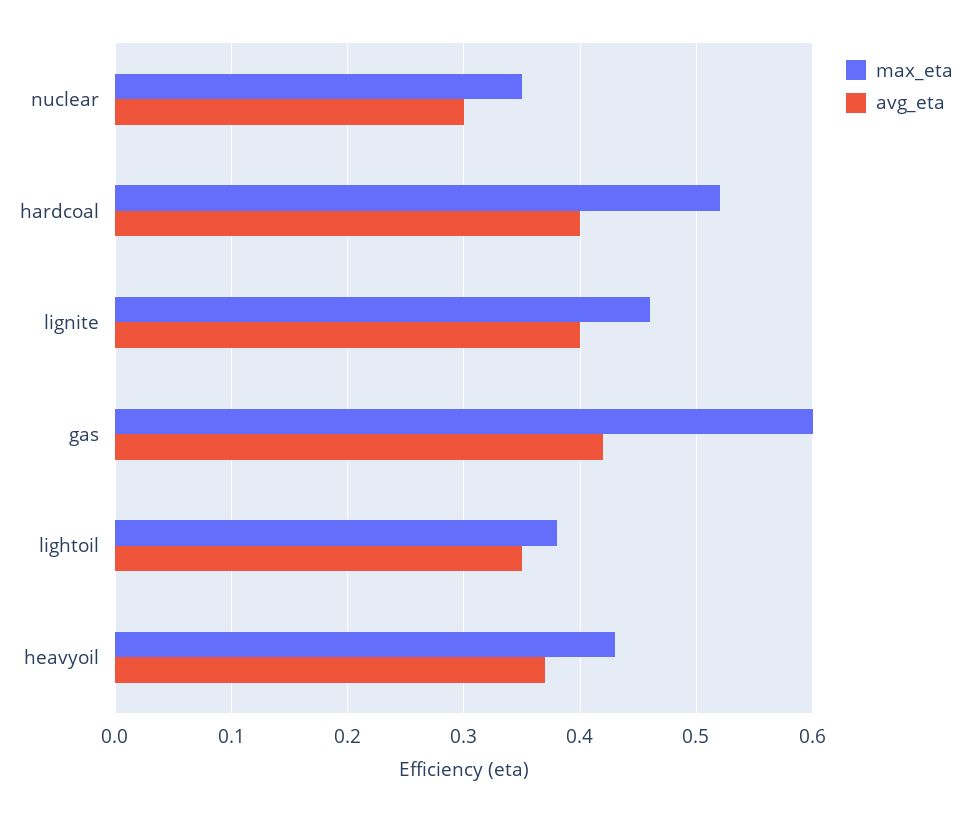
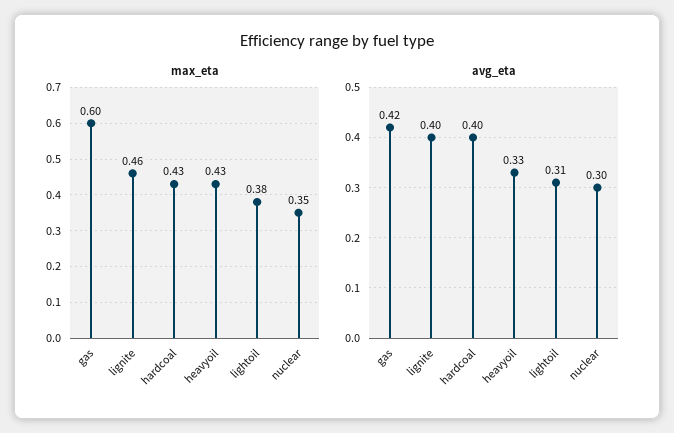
  {
    "max_eta": {
      "nuclear": 0.35,
-     "hardcoal": 0.52,
+     "hardcoal": 0.43,
      "lignite": 0.46,
      "gas": 0.6,
      "lightoil": 0.38,
      "heavyoil": 0.43
    },
    "avg_eta": {
      "nuclear": 0.3,
      "hardcoal": 0.4,
      "lignite": 0.4,
      "gas": 0.42,
-     "lightoil": 0.35,
+     "lightoil": 0.31,
-     "heavyoil": 0.37
+     "heavyoil": 0.33
    }
  }

